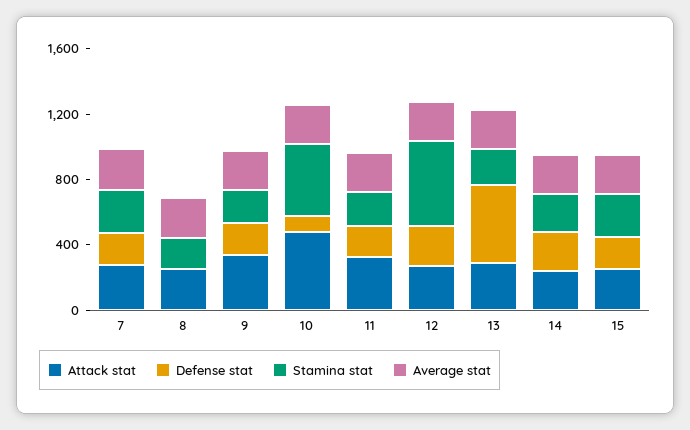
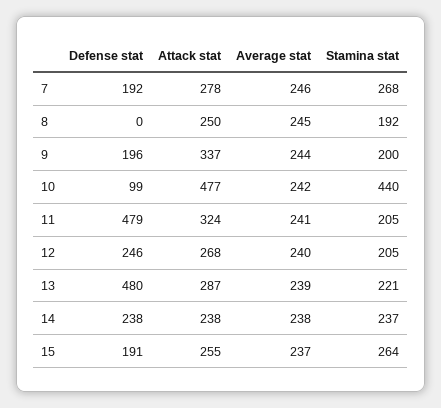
  {
    "Attack stat": {
      "7": 278,
      "8": 250,
      "9": 337,
      "10": 477,
      "11": 324,
      "12": 268,
      "13": 287,
      "14": 238,
      "15": 255
    },
    "Defense stat": {
      "7": 192,
      "8": 0,
      "9": 196,
      "10": 99,
-     "11": 200,
+     "11": 479,
      "12": 246,
      "13": 480,
      "14": 238,
      "15": 191
    },
    "Stamina stat": {
      "7": 268,
      "8": 192,
      "9": 200,
      "10": 440,
      "11": 205,
-     "12": 500,
+     "12": 205,
      "13": 221,
      "14": 237,
      "15": 264
    },
    "Average stat": {
      "7": 246,
      "8": 245,
      "9": 244,
      "10": 242,
      "11": 241,
      "12": 240,
      "13": 239,
      "14": 238,
      "15": 237
    }
  }

